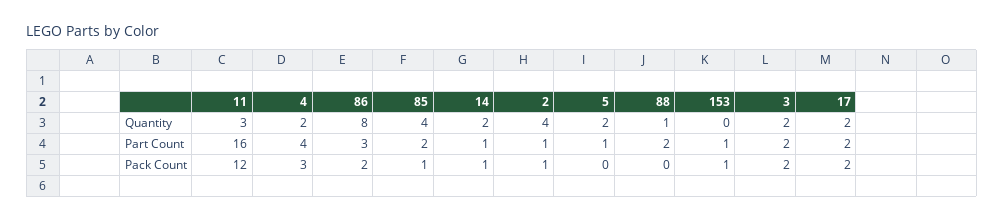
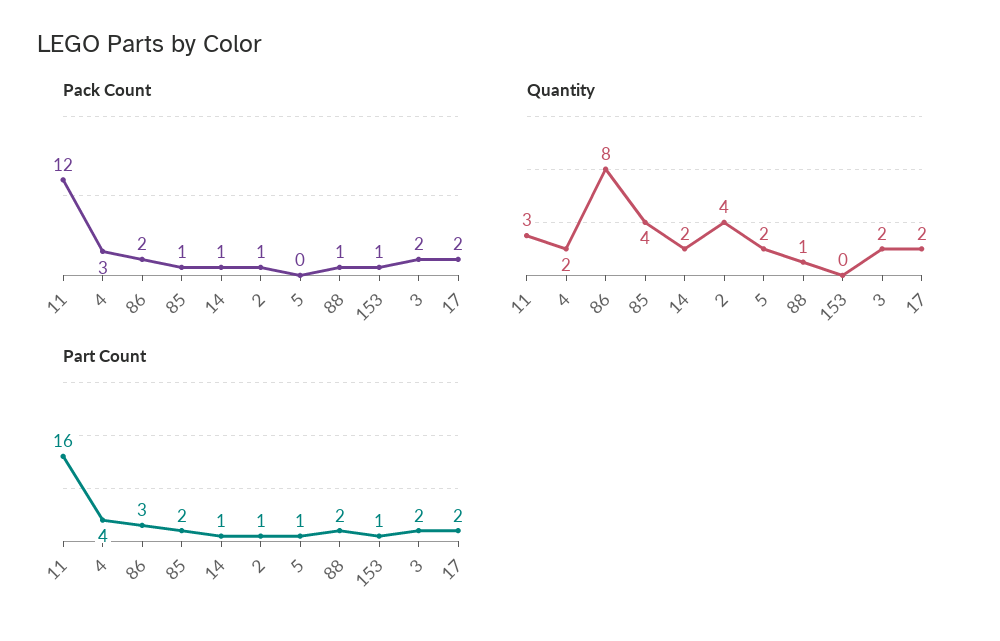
  {
    "Quantity": {
      "11": 3,
      "4": 2,
      "86": 8,
      "85": 4,
      "14": 2,
      "2": 4,
      "5": 2,
      "88": 1,
      "153": 0,
      "3": 2,
      "17": 2
    },
    "Part Count": {
      "11": 16,
      "4": 4,
      "86": 3,
      "85": 2,
      "14": 1,
      "2": 1,
      "5": 1,
      "88": 2,
      "153": 1,
      "3": 2,
      "17": 2
    },
    "Pack Count": {
      "11": 12,
      "4": 3,
      "86": 2,
      "85": 1,
      "14": 1,
      "2": 1,
      "5": 0,
-     "88": 0,
+     "88": 1,
      "153": 1,
      "3": 2,
      "17": 2
    }
  }

